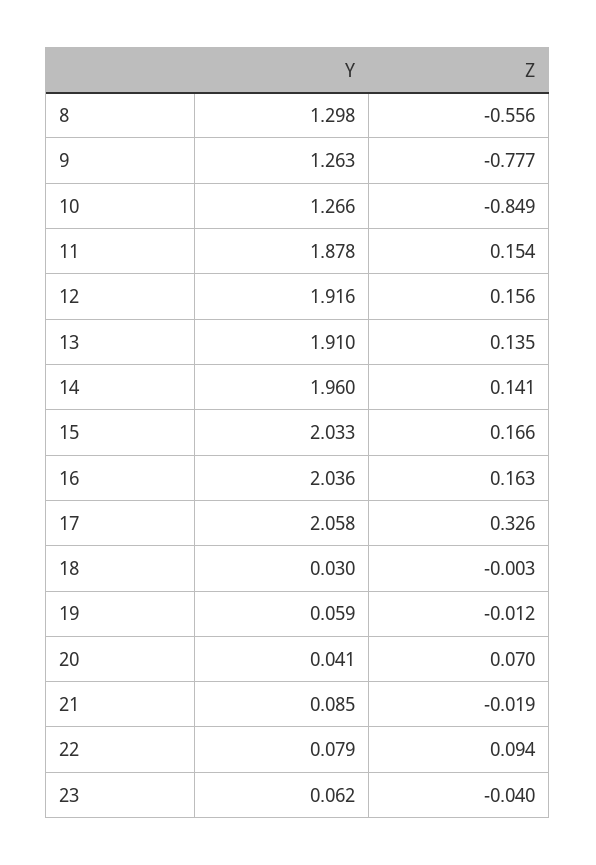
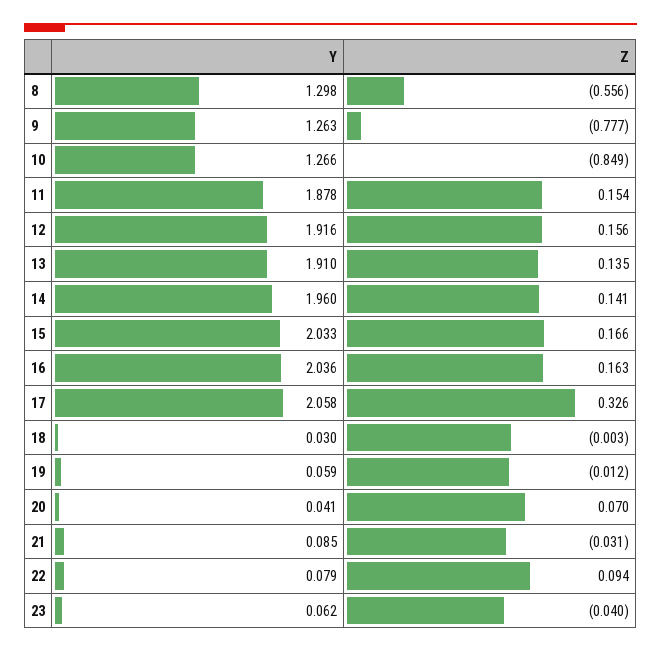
  {
    "Y": {
      "8": 1.298,
      "9": 1.263,
      "10": 1.266,
      "11": 1.878,
      "12": 1.916,
      "13": 1.91,
      "14": 1.96,
      "15": 2.033,
      "16": 2.036,
      "17": 2.058,
      "18": 0.03,
      "19": 0.059,
      "20": 0.041,
      "21": 0.085,
      "22": 0.079,
      "23": 0.062
    },
    "Z": {
      "8": -0.556,
      "9": -0.777,
      "10": -0.849,
      "11": 0.154,
      "12": 0.156,
      "13": 0.135,
      "14": 0.141,
      "15": 0.166,
      "16": 0.163,
      "17": 0.326,
      "18": -0.003,
      "19": -0.012,
      "20": 0.07,
-     "21": -0.019,
+     "21": -0.031,
      "22": 0.094,
      "23": -0.04
    }
  }

